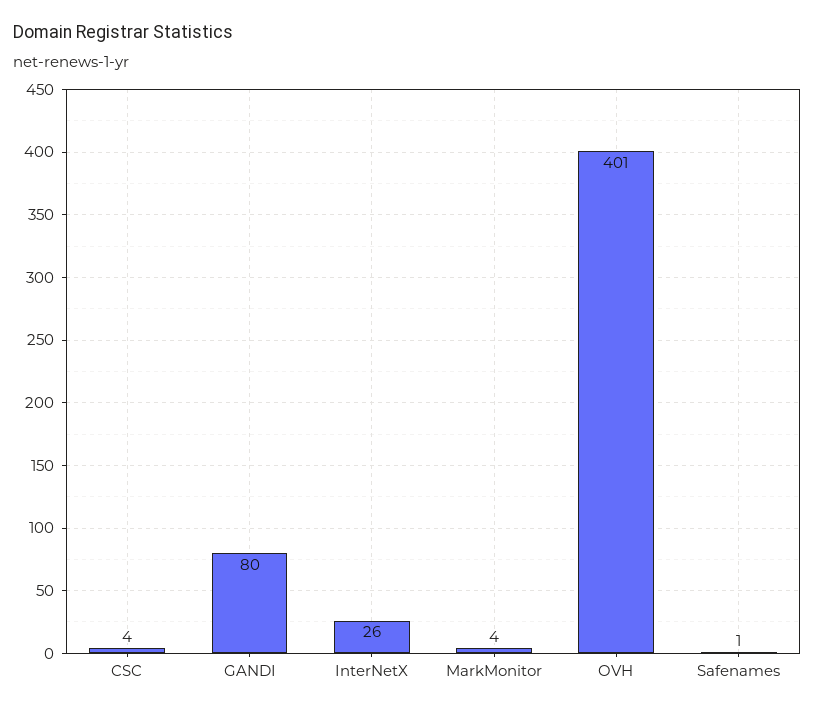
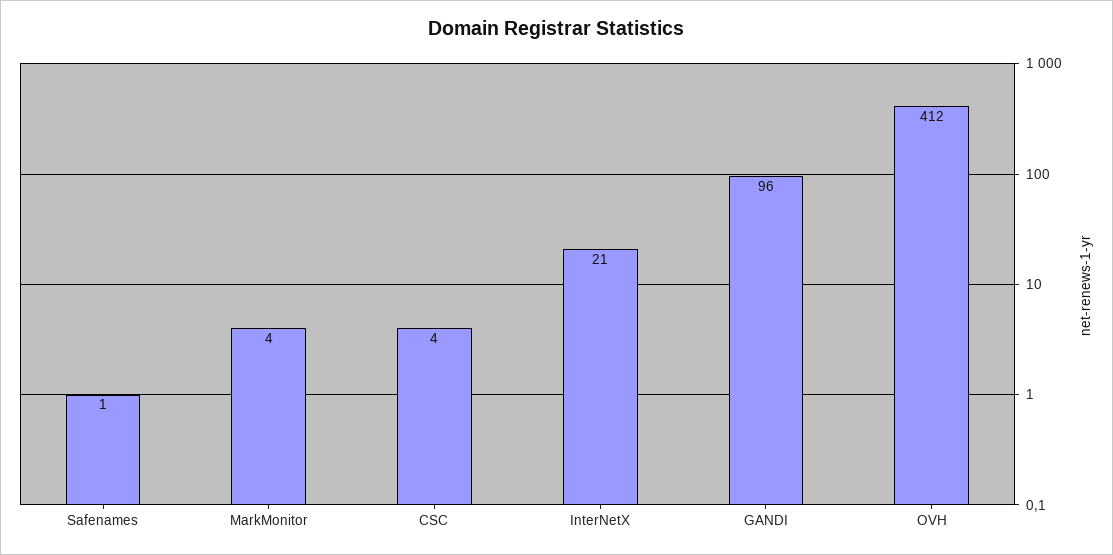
  {
    "CSC": 4,
-   "GANDI": 80,
+   "GANDI": 96,
-   "InterNetX": 26,
+   "InterNetX": 21,
    "MarkMonitor": 4,
-   "OVH": 401,
+   "OVH": 412,
    "Safenames": 1
  }

